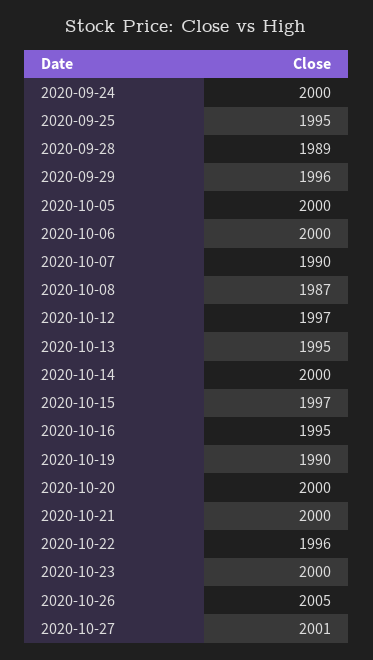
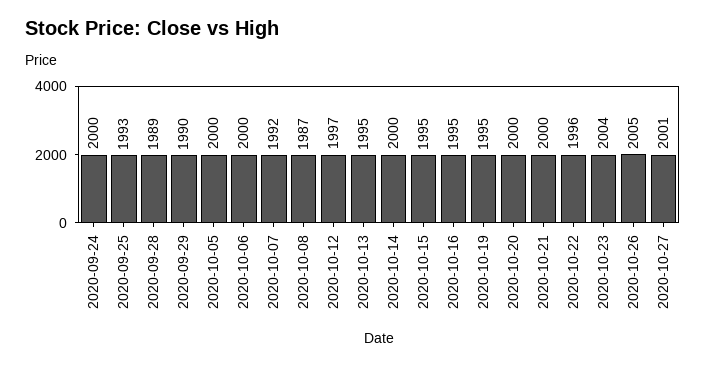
  {
    "2020-09-24": 2000,
-   "2020-09-25": 1995,
+   "2020-09-25": 1993,
    "2020-09-28": 1989,
-   "2020-09-29": 1996,
+   "2020-09-29": 1990,
    "2020-10-05": 2000,
    "2020-10-06": 2000,
-   "2020-10-07": 1990,
+   "2020-10-07": 1992,
    "2020-10-08": 1987,
    "2020-10-12": 1997,
    "2020-10-13": 1995,
    "2020-10-14": 2000,
-   "2020-10-15": 1997,
+   "2020-10-15": 1995,
    "2020-10-16": 1995,
-   "2020-10-19": 1990,
+   "2020-10-19": 1995,
    "2020-10-20": 2000,
    "2020-10-21": 2000,
    "2020-10-22": 1996,
-   "2020-10-23": 2000,
+   "2020-10-23": 2004,
    "2020-10-26": 2005,
    "2020-10-27": 2001
  }

